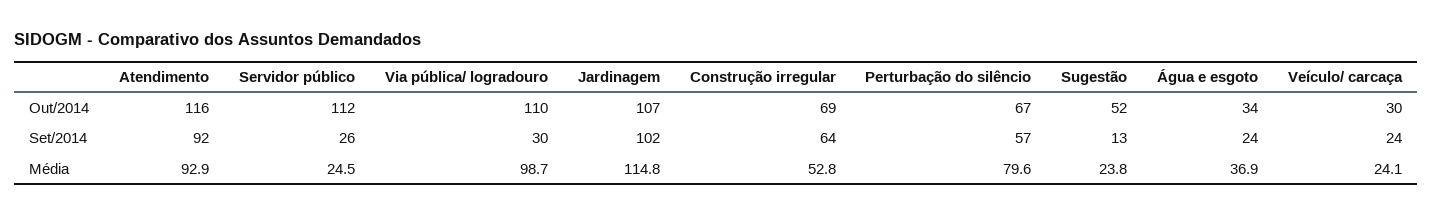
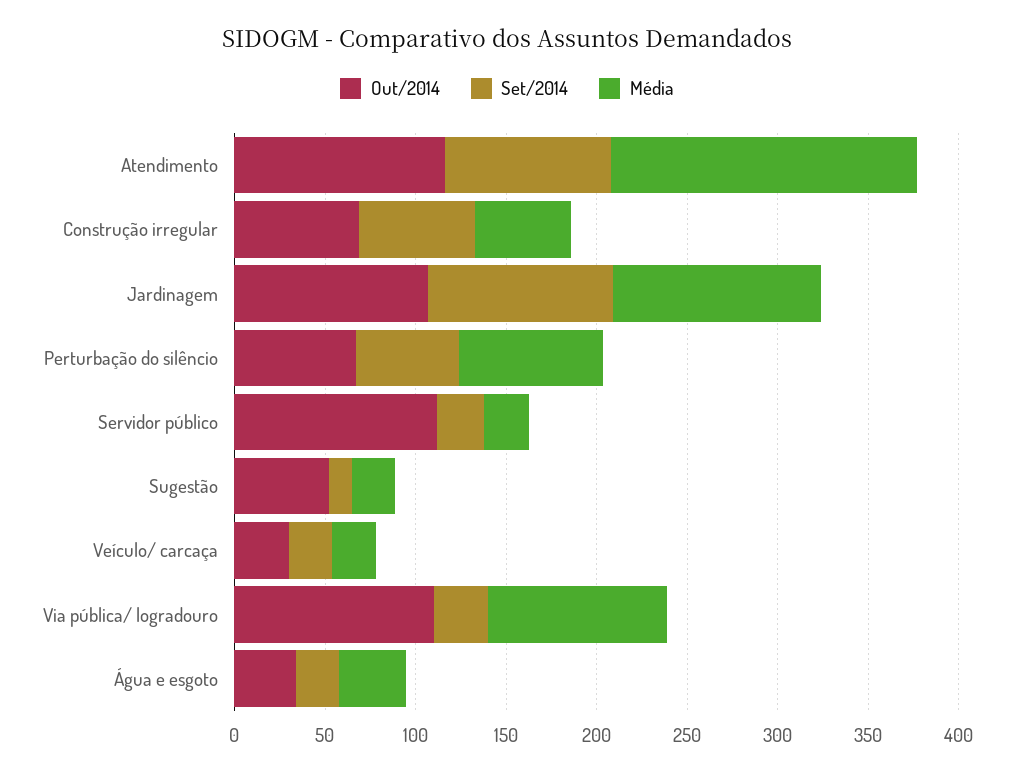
  {
    "Out/2014": {
      "Atendimento": 116,
      "Servidor público": 112,
      "Via pública/ logradouro": 110,
      "Jardinagem": 107,
      "Construção irregular": 69,
      "Perturbação do silêncio": 67,
      "Sugestão": 52,
      "Água e esgoto": 34,
      "Veículo/ carcaça": 30
    },
    "Set/2014": {
      "Atendimento": 92,
      "Servidor público": 26,
      "Via pública/ logradouro": 30,
      "Jardinagem": 102,
      "Construção irregular": 64,
      "Perturbação do silêncio": 57,
      "Sugestão": 13,
      "Água e esgoto": 24,
      "Veículo/ carcaça": 24
    },
    "Média": {
-     "Atendimento": 92.9,
+     "Atendimento": 170,
      "Servidor público": 24.5,
      "Via pública/ logradouro": 98.7,
      "Jardinagem": 114.8,
      "Construção irregular": 52.8,
      "Perturbação do silêncio": 79.6,
      "Sugestão": 23.8,
      "Água e esgoto": 36.9,
      "Veículo/ carcaça": 24.1
    }
  }

